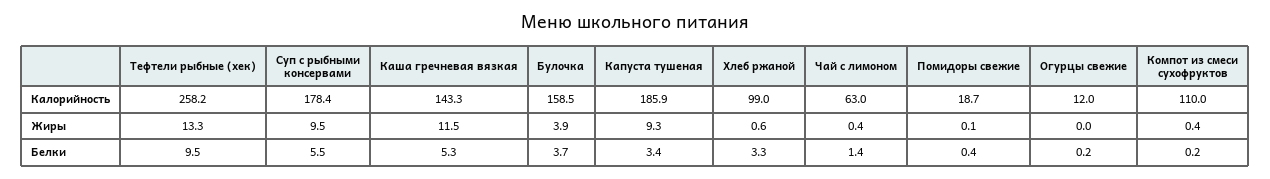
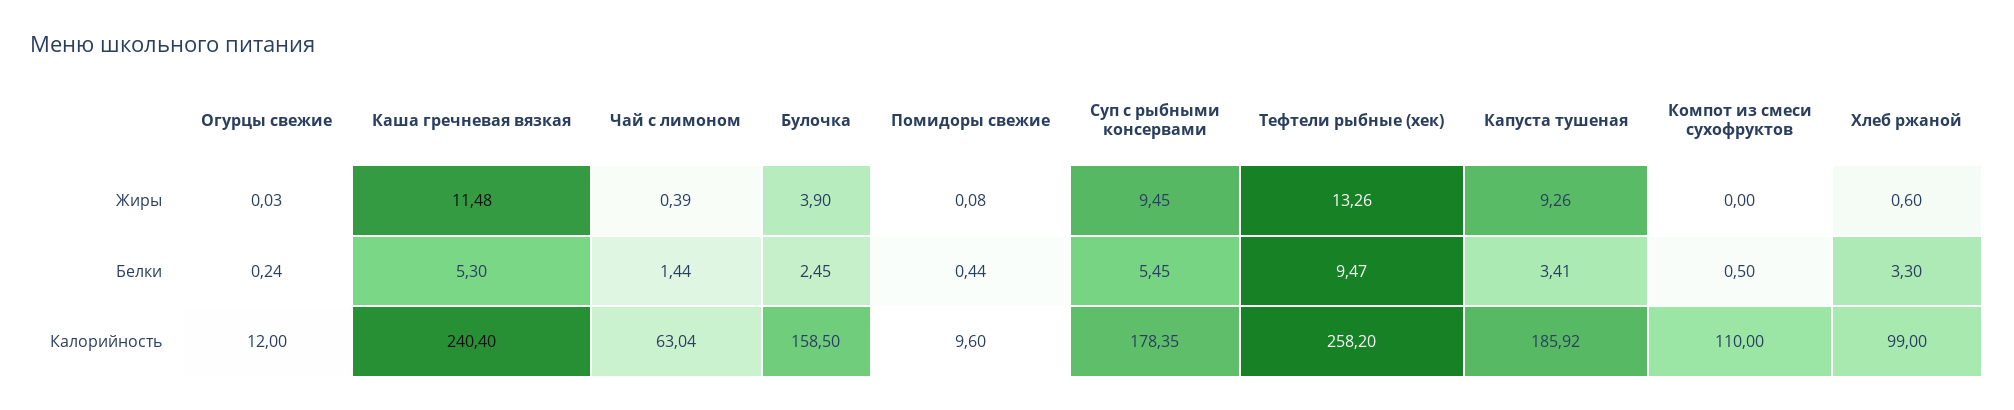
  {
    "Тефтели рыбные (хек)": {
      "Калорийность": 258.2,
      "Жиры": 13.26,
      "Белки": 9.47
    },
    "Суп с рыбными консервами": {
      "Калорийность": 178.35,
      "Жиры": 9.45,
      "Белки": 5.45
    },
    "Каша гречневая вязкая": {
-     "Калорийность": 143.3,
+     "Калорийность": 240.4,
      "Жиры": 11.48,
      "Белки": 5.3
    },
    "Булочка": {
      "Калорийность": 158.5,
      "Жиры": 3.9,
-     "Белки": 3.7
+     "Белки": 2.45
    },
    "Капуста тушеная": {
      "Калорийность": 185.92,
      "Жиры": 9.26,
      "Белки": 3.41
    },
    "Хлеб ржаной": {
      "Калорийность": 99,
      "Жиры": 0.6,
      "Белки": 3.3
    },
    "Чай с лимоном": {
      "Калорийность": 63.04,
      "Жиры": 0.39,
      "Белки": 1.44
    },
    "Помидоры свежие": {
-     "Калорийность": 18.7,
+     "Калорийность": 9.6,
      "Жиры": 0.08,
      "Белки": 0.44
    },
    "Огурцы свежие": {
      "Калорийность": 12,
      "Жиры": 0.03,
      "Белки": 0.24
    },
    "Компот из смеси сухофруктов": {
      "Калорийность": 110,
-     "Жиры": 0.4,
+     "Жиры": 0,
-     "Белки": 0.2
+     "Белки": 0.5
    }
  }

